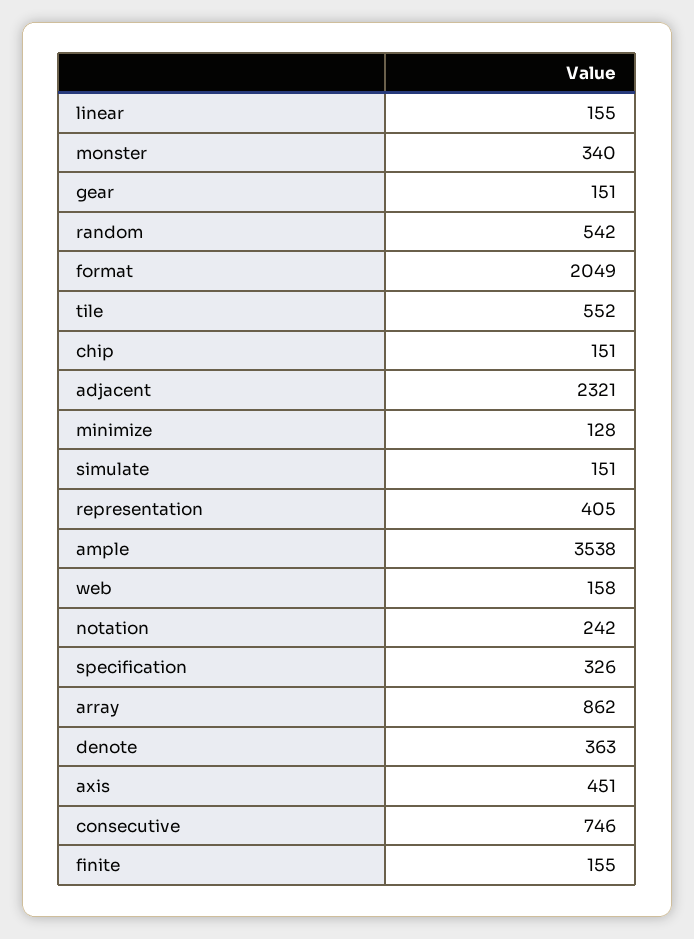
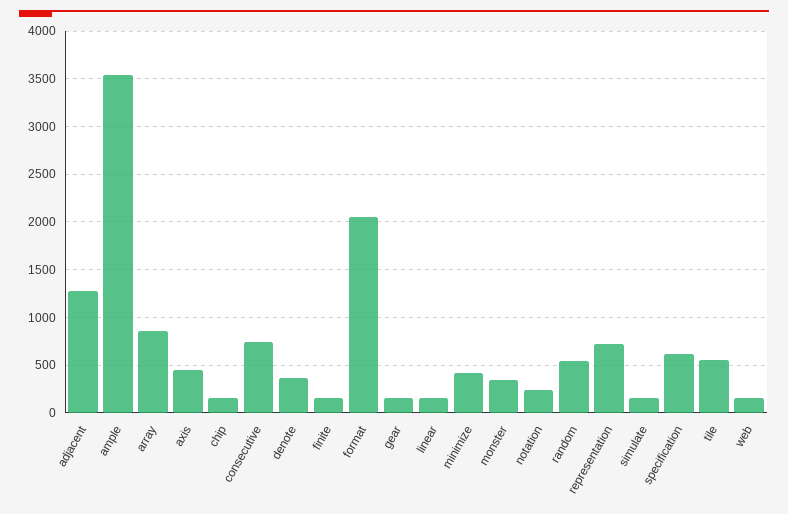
  {
    "linear": 155,
    "monster": 340,
    "gear": 151,
    "random": 542,
    "format": 2049,
    "tile": 552,
    "chip": 151,
-   "adjacent": 2321,
+   "adjacent": 1300,
-   "minimize": 128,
+   "minimize": 400,
    "simulate": 151,
-   "representation": 405,
+   "representation": 700,
    "ample": 3538,
    "web": 158,
    "notation": 242,
-   "specification": 326,
+   "specification": 600,
    "array": 862,
    "denote": 363,
    "axis": 451,
    "consecutive": 746,
    "finite": 155
  }

